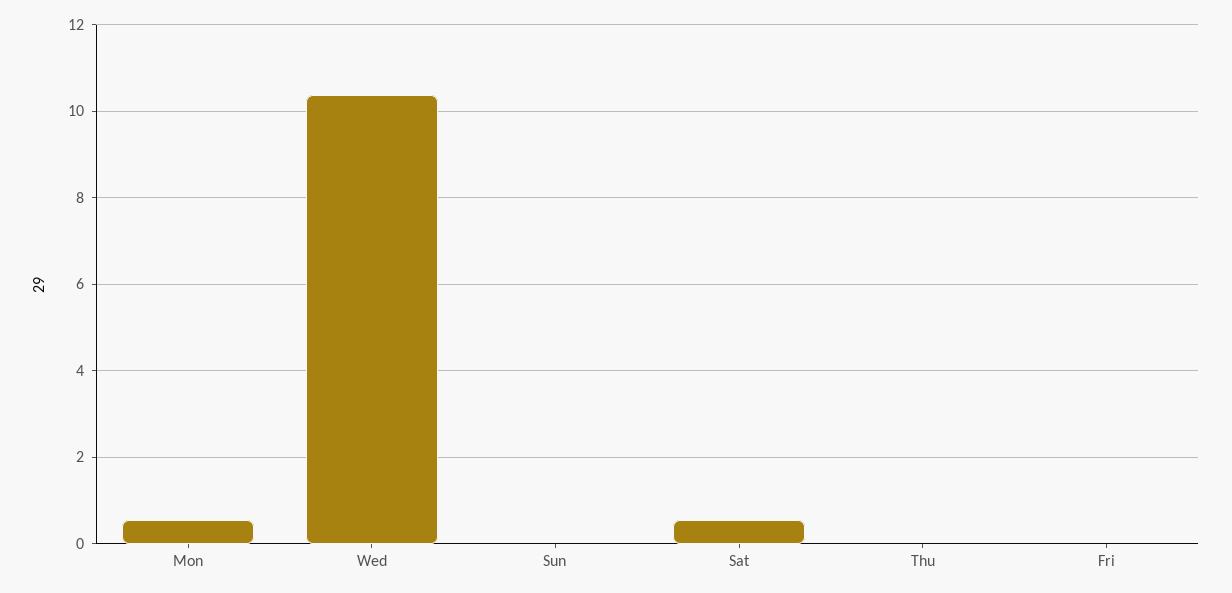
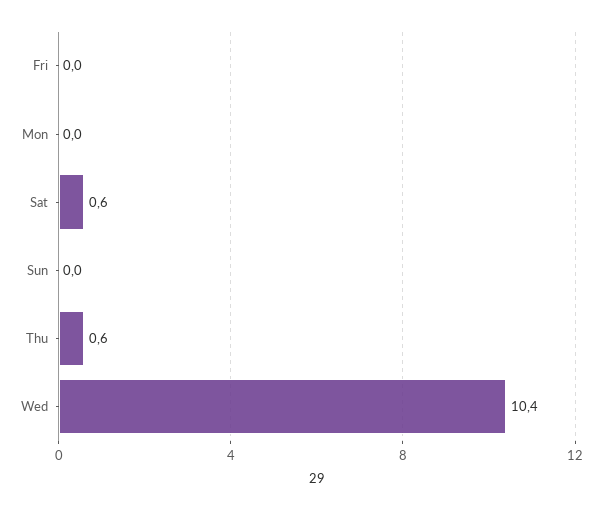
  {
-   "Mon": 0.6,
+   "Mon": 0,
    "Wed": 10.4,
    "Sun": 0,
    "Sat": 0.6,
-   "Thu": 0,
+   "Thu": 0.6,
    "Fri": 0
  }

